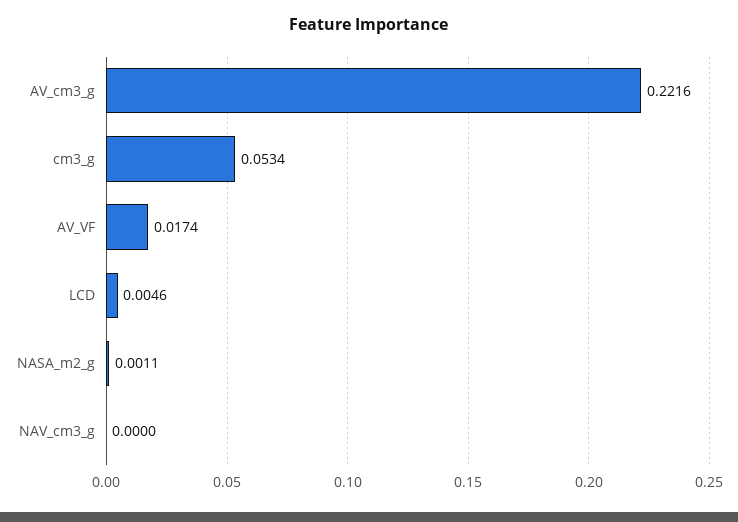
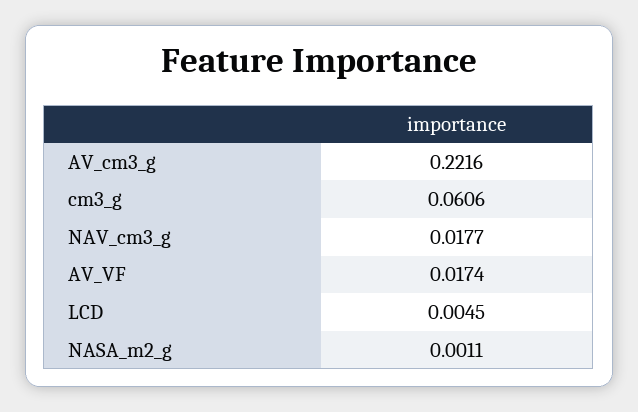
  {
    "AV_cm3_g": 0.2216,
-   "cm3_g": 0.0534,
+   "cm3_g": 0.0606,
    "AV_VF": 0.0174,
-   "LCD": 0.0046,
+   "LCD": 0.0045,
    "NASA_m2_g": 0.0011,
-   "NAV_cm3_g": 0
+   "NAV_cm3_g": 0.0177
  }

